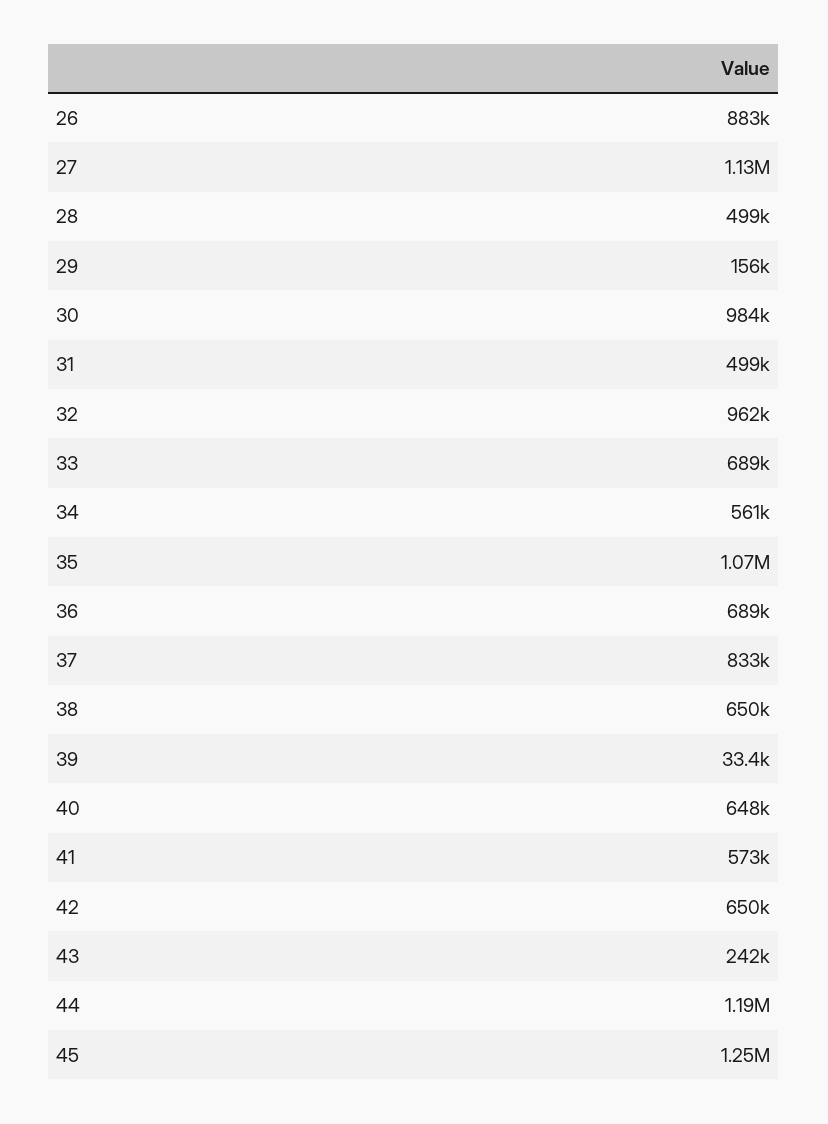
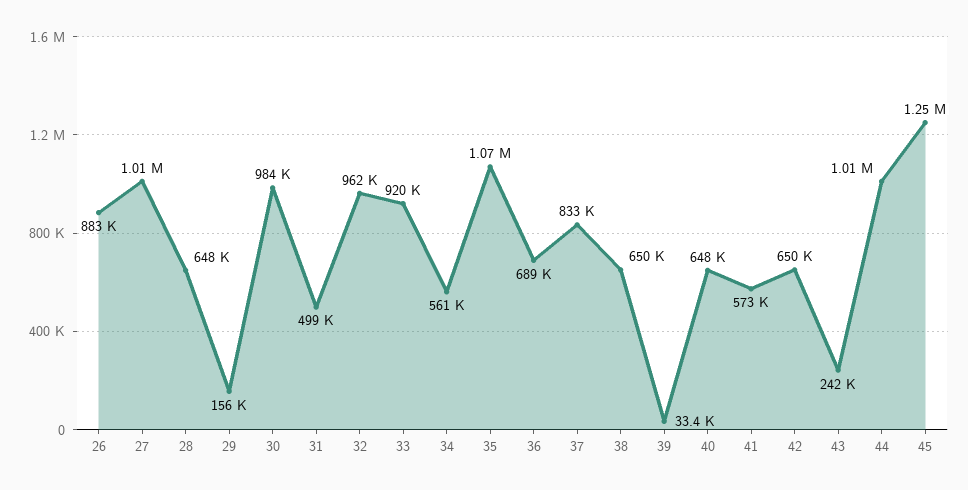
  {
    "26": 883000,
-   "27": 1130000,
+   "27": 1010000,
-   "28": 499000,
+   "28": 648000,
    "29": 156000,
    "30": 984000,
    "31": 499000,
    "32": 962000,
-   "33": 689000,
+   "33": 920000,
    "34": 561000,
    "35": 1070000,
    "36": 689000,
    "37": 833000,
    "38": 650000,
    "39": 33400,
    "40": 648000,
    "41": 573000,
    "42": 650000,
    "43": 242000,
-   "44": 1190000,
+   "44": 1010000,
    "45": 1250000
  }

